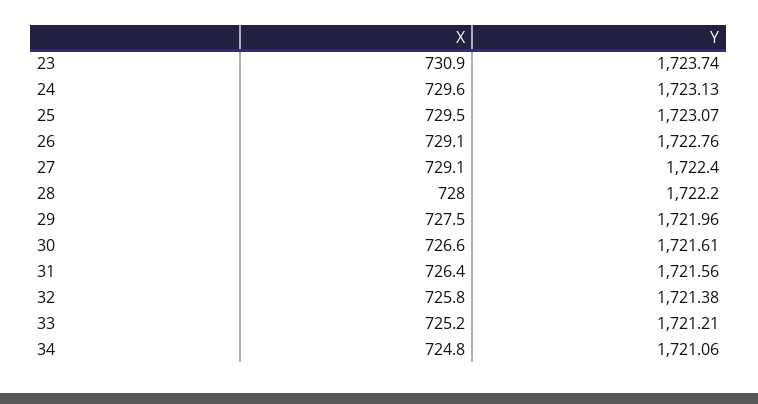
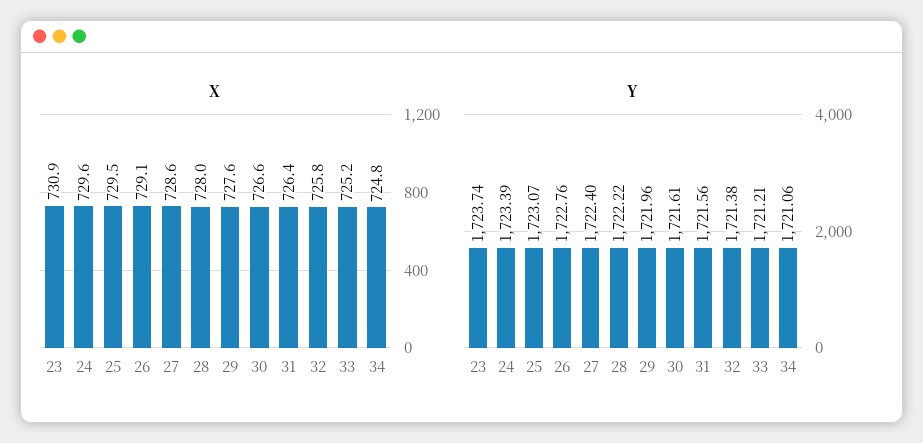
  {
    "X": {
      "23": 730.9,
      "24": 729.6,
      "25": 729.5,
      "26": 729.1,
-     "27": 729.1,
+     "27": 728.6,
      "28": 728,
-     "29": 727.5,
+     "29": 727.6,
      "30": 726.6,
      "31": 726.4,
      "32": 725.8,
      "33": 725.2,
      "34": 724.8
    },
    "Y": {
      "23": 1723.74,
-     "24": 1723.13,
+     "24": 1723.39,
      "25": 1723.07,
      "26": 1722.76,
      "27": 1722.4,
-     "28": 1722.2,
+     "28": 1722.22,
      "29": 1721.96,
      "30": 1721.61,
      "31": 1721.56,
      "32": 1721.38,
      "33": 1721.21,
      "34": 1721.06
    }
  }

